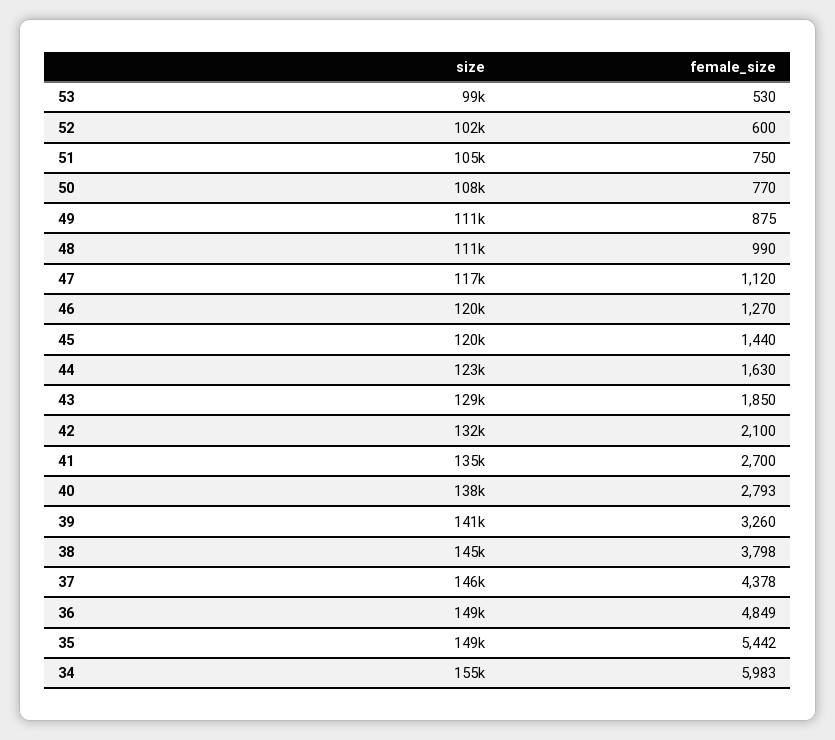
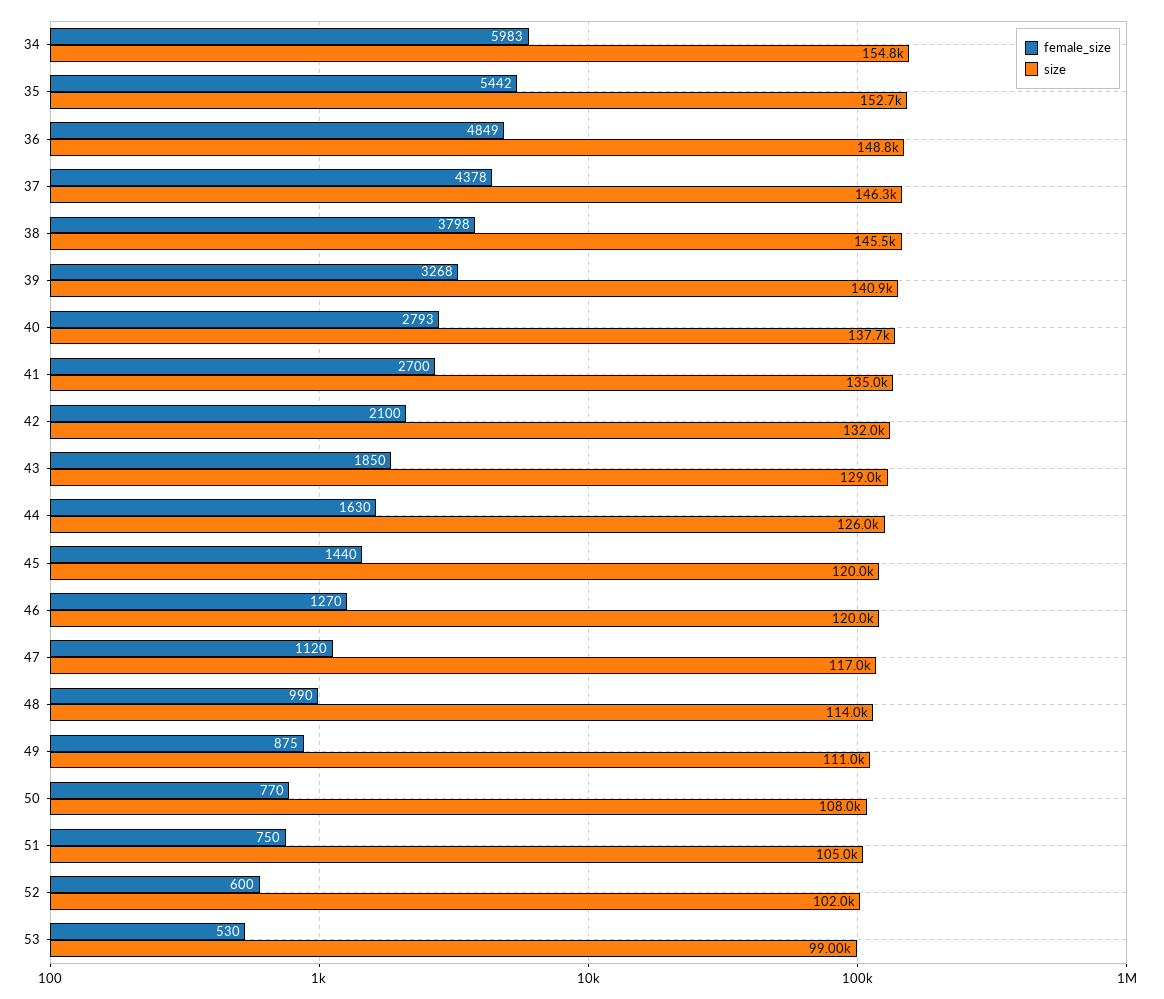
  {
    "size": {
      "53": 99000,
      "52": 102000,
      "51": 105000,
      "50": 108000,
      "49": 111000,
-     "48": 111000,
+     "48": 114000,
      "47": 117000,
      "46": 120000,
      "45": 120000,
-     "44": 123000,
+     "44": 126000,
      "43": 129000,
      "42": 132000,
      "41": 135000,
      "40": 137700,
      "39": 140900,
      "38": 145500,
      "37": 146300,
      "36": 148800,
-     "35": 149000,
+     "35": 152700,
      "34": 154800
    },
    "female_size": {
      "53": 530,
      "52": 600,
      "51": 750,
      "50": 770,
      "49": 875,
      "48": 990,
      "47": 1120,
      "46": 1270,
      "45": 1440,
      "44": 1630,
      "43": 1850,
      "42": 2100,
      "41": 2700,
      "40": 2793,
-     "39": 3260,
+     "39": 3268,
      "38": 3798,
      "37": 4378,
      "36": 4849,
      "35": 5442,
      "34": 5983
    }
  }

